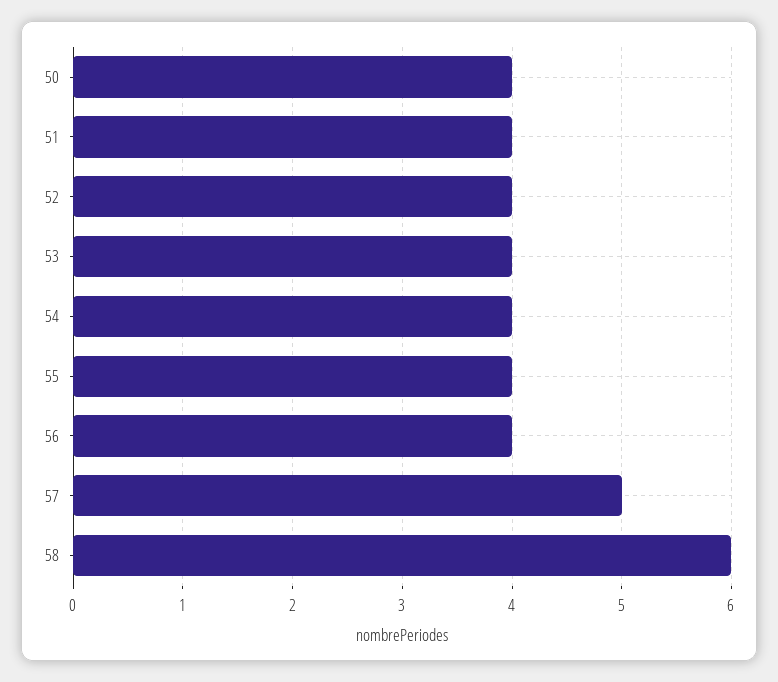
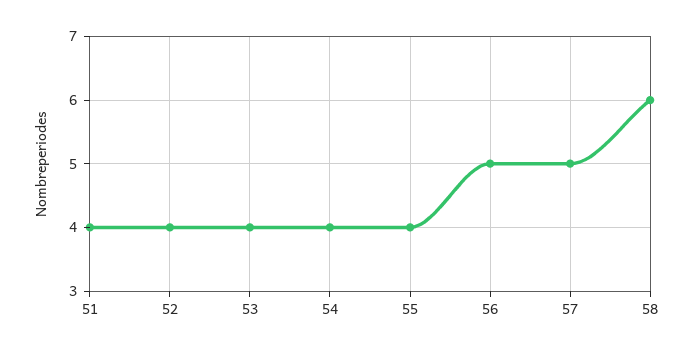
  {
-   "50": 4,
    "51": 4,
    "52": 4,
    "53": 4,
    "54": 4,
    "55": 4,
-   "56": 4,
+   "56": 5,
    "57": 5,
    "58": 6
  }

